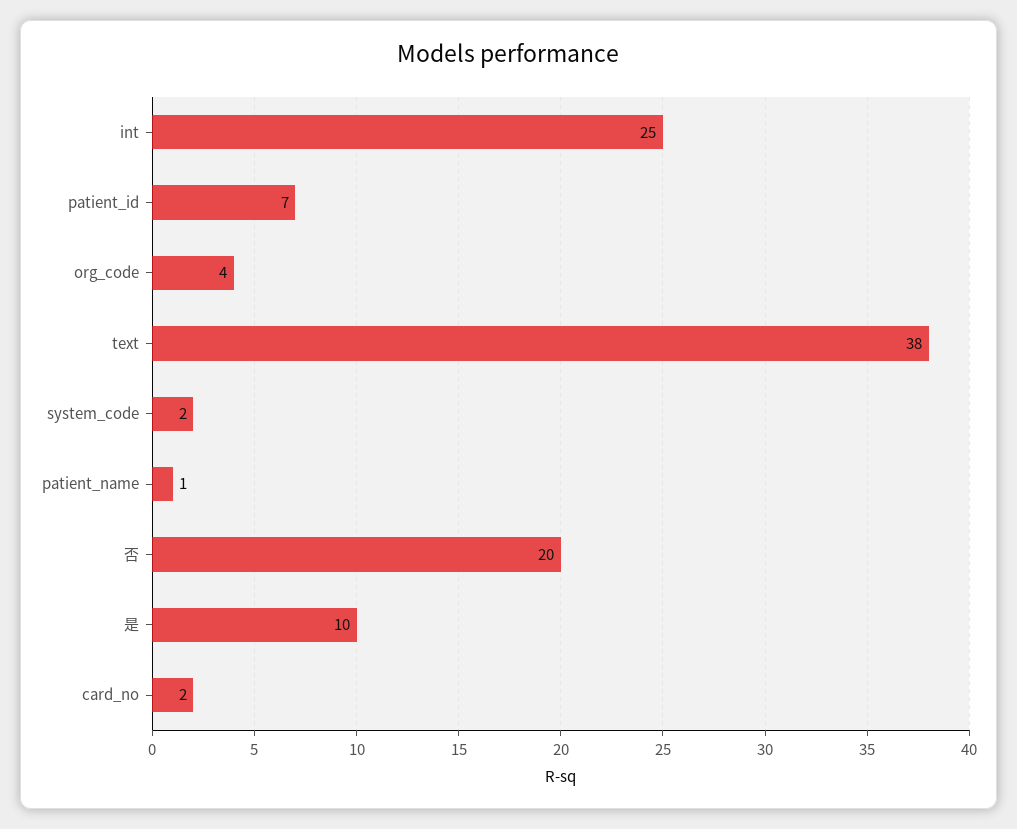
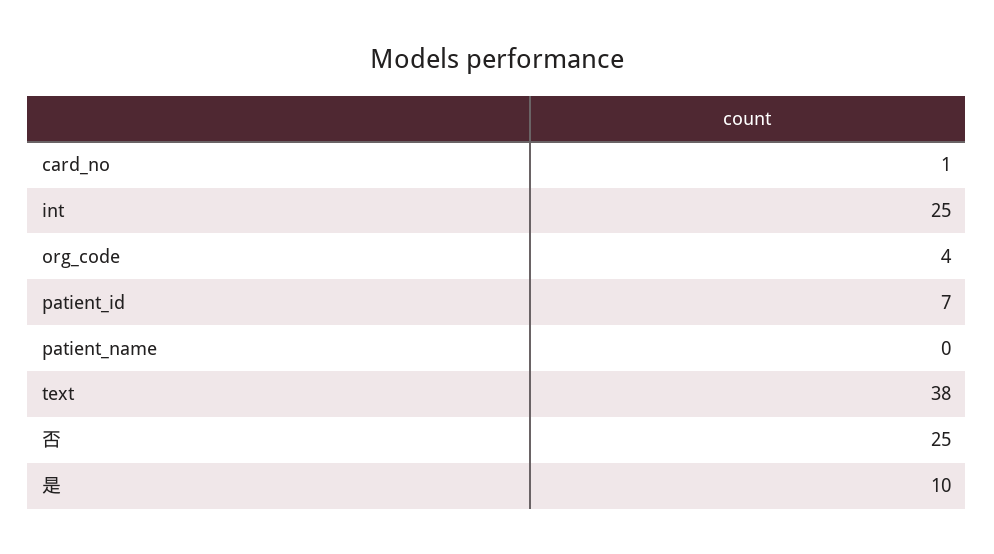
  {
    "int": 25,
    "patient_id": 7,
    "org_code": 4,
    "text": 38,
-   "system_code": 2,
-   "patient_name": 1,
+   "patient_name": 0,
-   "否": 20,
+   "否": 25,
    "是": 10,
-   "card_no": 2
+   "card_no": 1
  }

